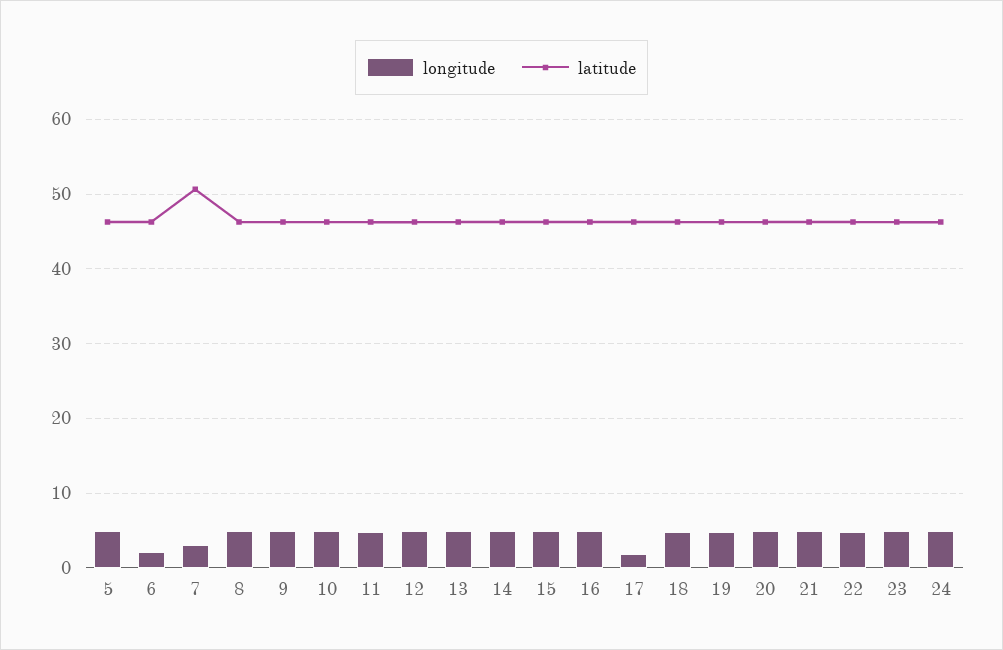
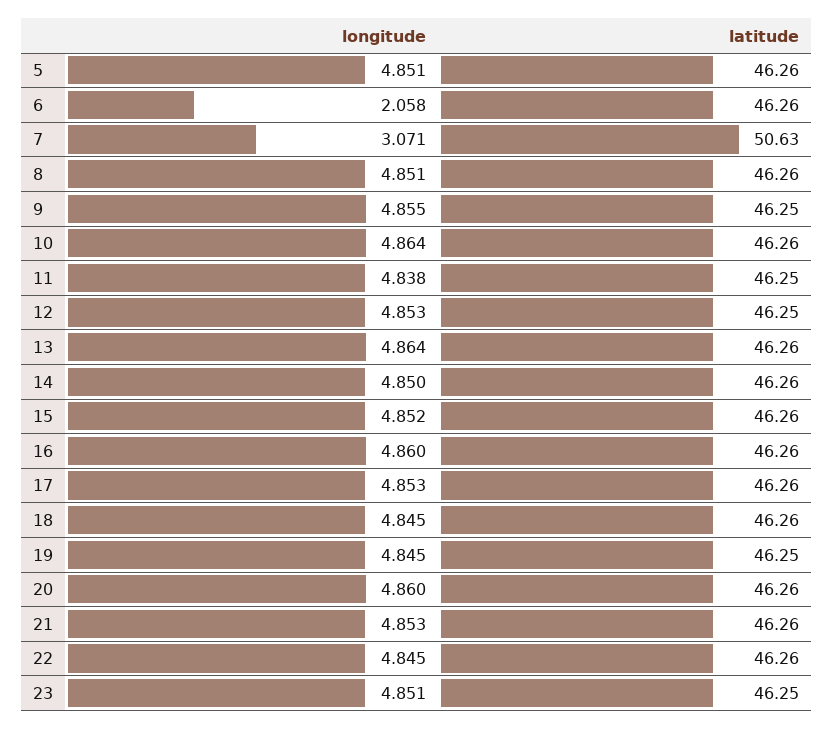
  {
    "longitude": {
      "5": 4.851,
      "6": 2.058,
      "7": 3.071,
      "8": 4.851,
      "9": 4.855,
      "10": 4.864,
      "11": 4.838,
      "12": 4.853,
      "13": 4.864,
      "14": 4.85,
      "15": 4.852,
      "16": 4.86,
-     "17": 2,
+     "17": 4.853,
      "18": 4.845,
      "19": 4.845,
      "20": 4.86,
      "21": 4.853,
      "22": 4.845,
-     "23": 4.851,
+     "23": 4.851
-     "24": 5
    },
    "latitude": {
      "5": 46.26,
      "6": 46.26,
      "7": 50.63,
      "8": 46.26,
      "9": 46.25,
      "10": 46.26,
      "11": 46.25,
      "12": 46.25,
      "13": 46.26,
      "14": 46.26,
      "15": 46.26,
      "16": 46.26,
      "17": 46.26,
      "18": 46.26,
      "19": 46.25,
      "20": 46.26,
      "21": 46.26,
      "22": 46.26,
-     "23": 46.25,
+     "23": 46.25
-     "24": 46
    }
  }

